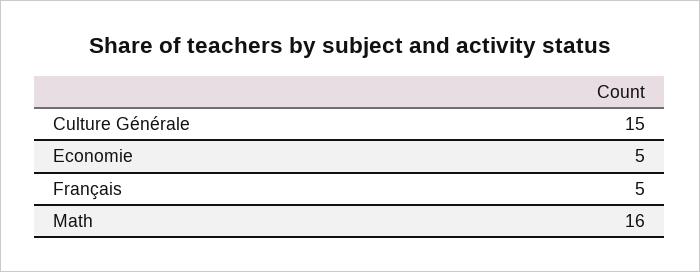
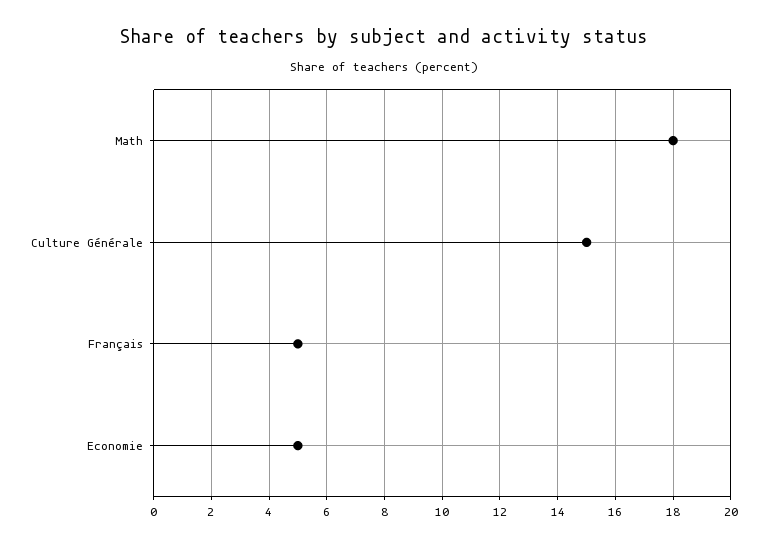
  {
    "Culture Générale": 15,
    "Economie": 5,
    "Français": 5,
-   "Math": 16
+   "Math": 18
  }

